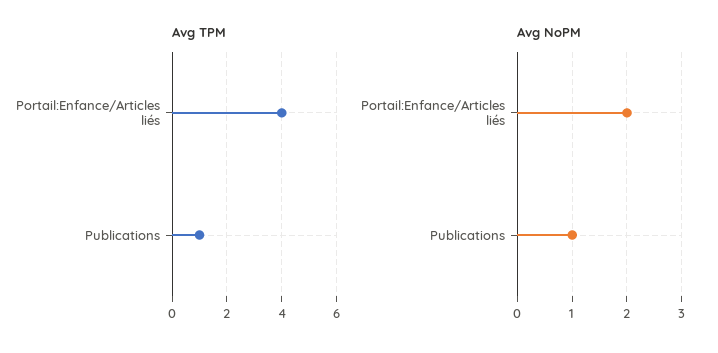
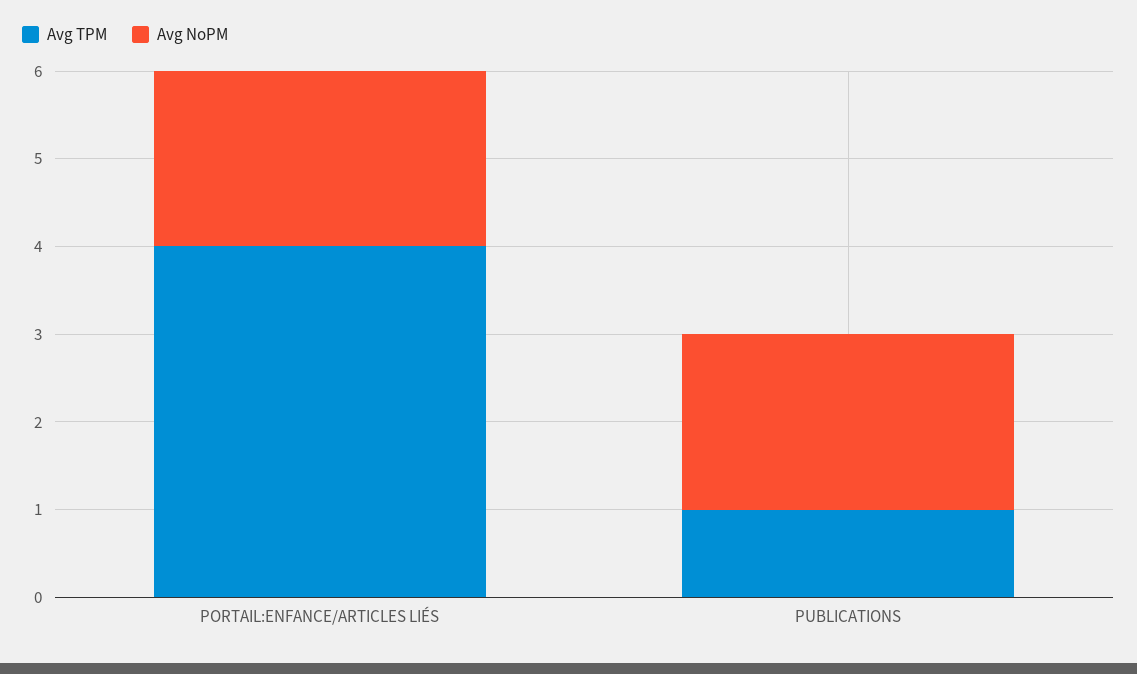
  {
    "Avg TPM": {
      "Portail:Enfance/Articles liés": 4,
      "Publications": 1
    },
    "Avg NoPM": {
      "Portail:Enfance/Articles liés": 2,
-     "Publications": 1
+     "Publications": 2
    }
  }

